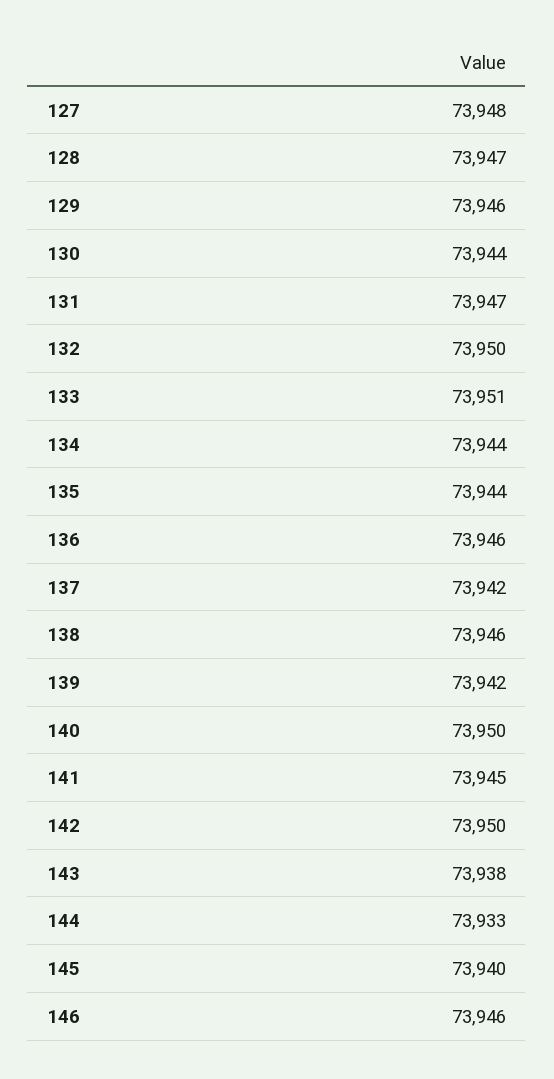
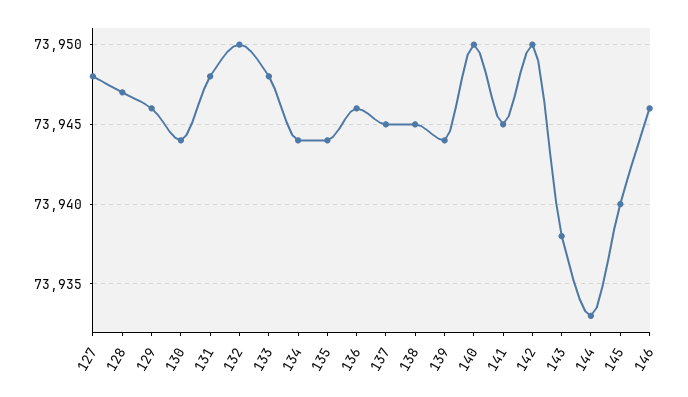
  {
    "127": 73948,
    "128": 73947,
    "129": 73946,
    "130": 73944,
-   "131": 73947,
+   "131": 73948,
    "132": 73950,
-   "133": 73951,
+   "133": 73948,
    "134": 73944,
    "135": 73944,
    "136": 73946,
-   "137": 73942,
+   "137": 73945,
-   "138": 73946,
+   "138": 73945,
-   "139": 73942,
+   "139": 73944,
    "140": 73950,
    "141": 73945,
    "142": 73950,
    "143": 73938,
    "144": 73933,
    "145": 73940,
    "146": 73946
  }

